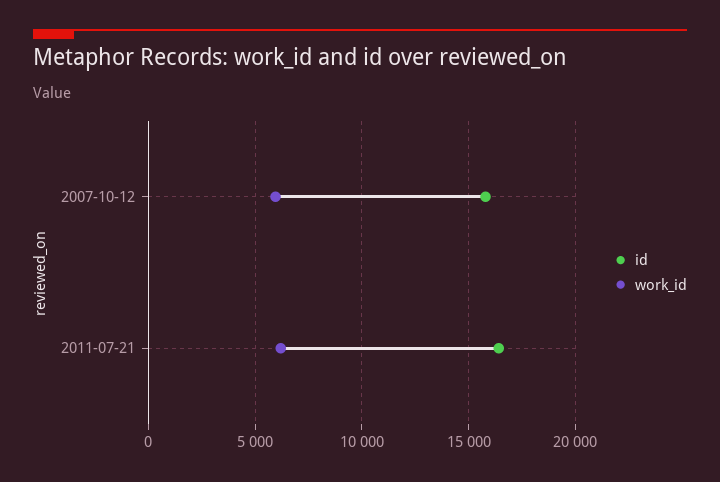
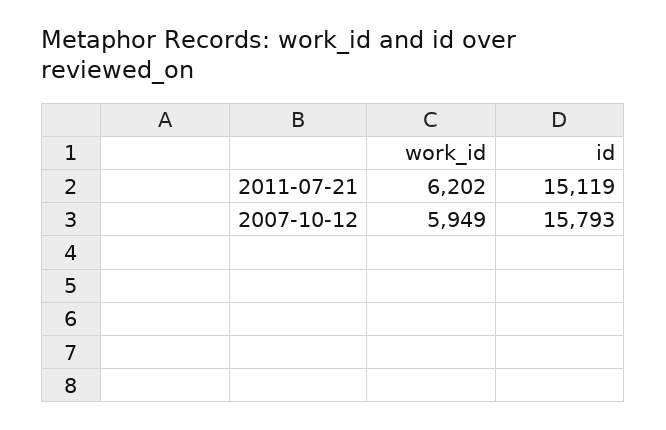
  {
    "id": {
      "2007-10-12": 15793,
-     "2011-07-21": 16500
+     "2011-07-21": 15119
    },
    "work_id": {
      "2007-10-12": 5949,
      "2011-07-21": 6202
    }
  }

